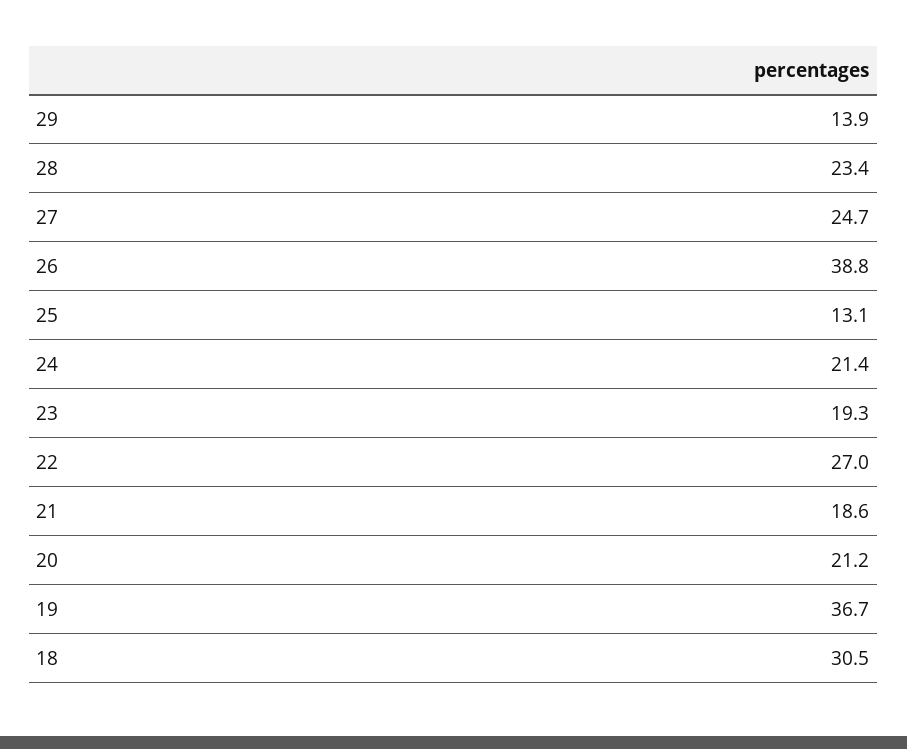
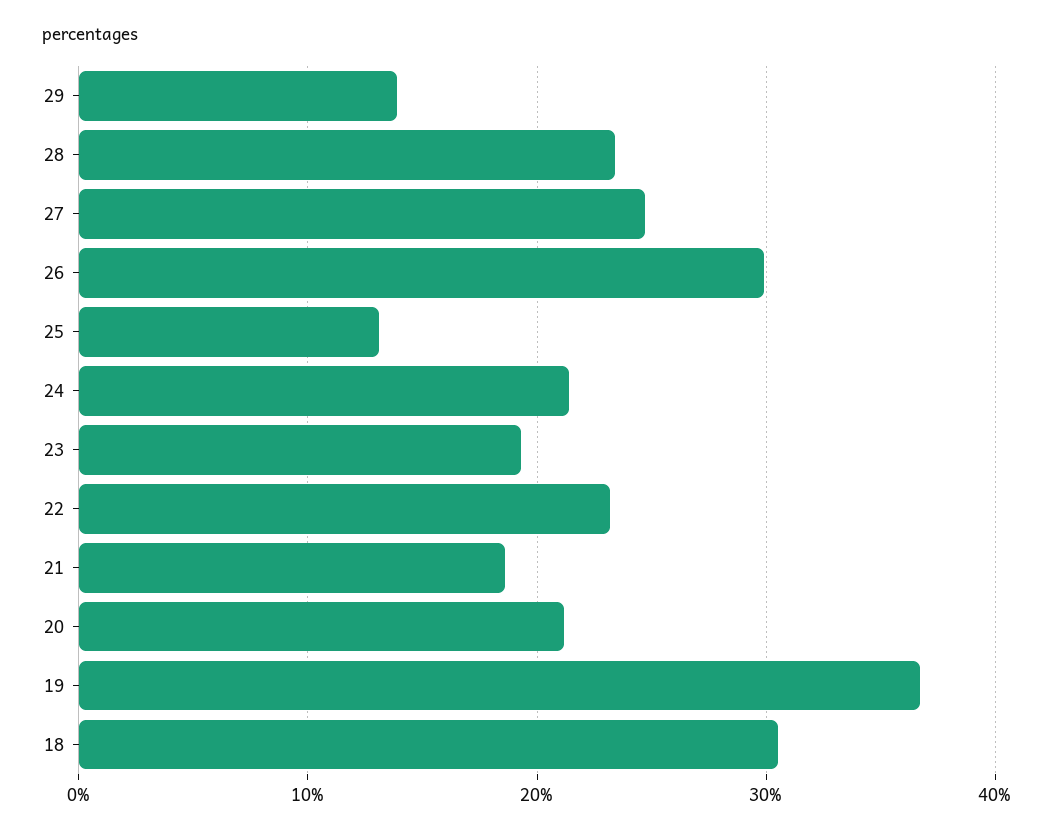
  {
    "29": 13.9,
    "28": 23.4,
    "27": 24.7,
-   "26": 38.8,
+   "26": 30,
    "25": 13.1,
    "24": 21.4,
    "23": 19.3,
-   "22": 27,
+   "22": 23,
    "21": 18.6,
    "20": 21.2,
    "19": 36.7,
    "18": 30.5
  }

